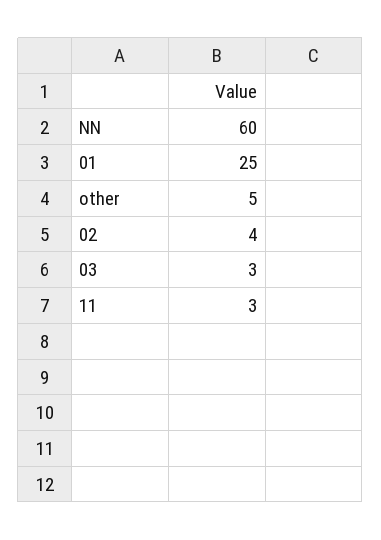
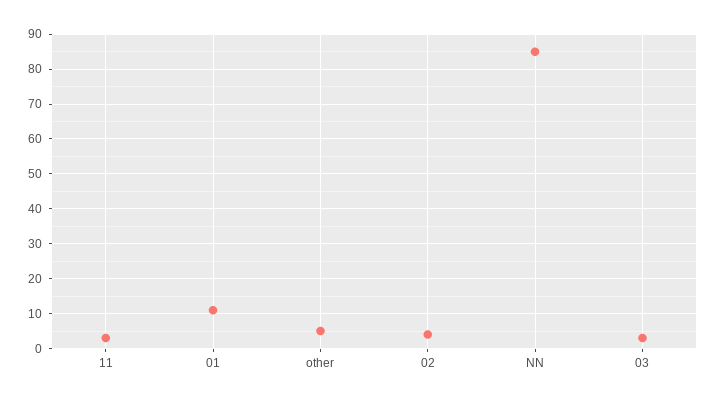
  {
-   "NN": 60,
+   "NN": 85,
-   "01": 25,
+   "01": 10,
    "other": 5,
    "02": 4,
    "03": 3,
    "11": 3
  }

